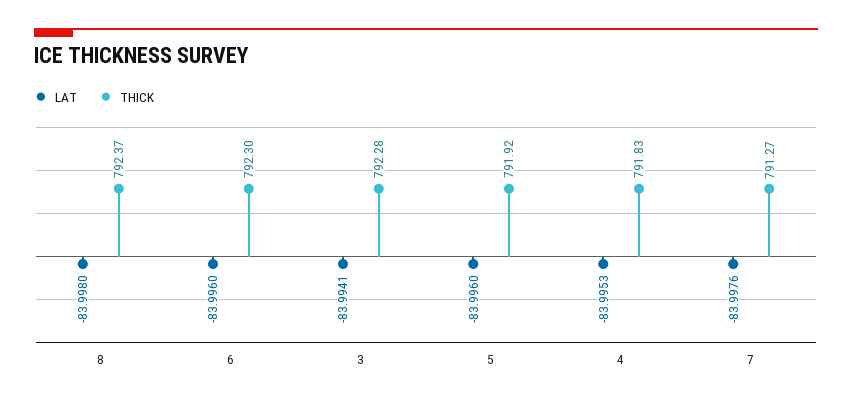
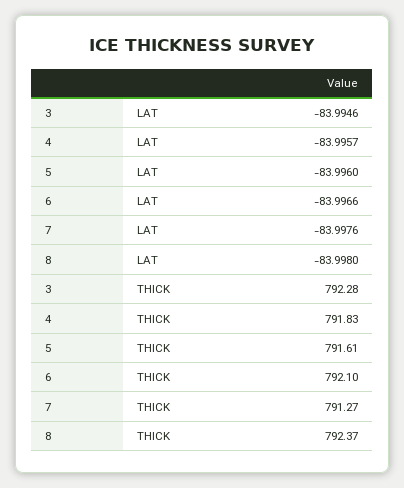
  {
    "LAT": {
      "8": -83.998,
-     "6": -83.996,
+     "6": -83.9966,
-     "3": -83.9941,
+     "3": -83.9946,
      "5": -83.996,
-     "4": -83.9953,
+     "4": -83.9957,
      "7": -83.9976
    },
    "THICK": {
      "8": 792.37,
-     "6": 792.3,
+     "6": 792.1,
      "3": 792.28,
-     "5": 791.92,
+     "5": 791.61,
      "4": 791.83,
      "7": 791.27
    }
  }

